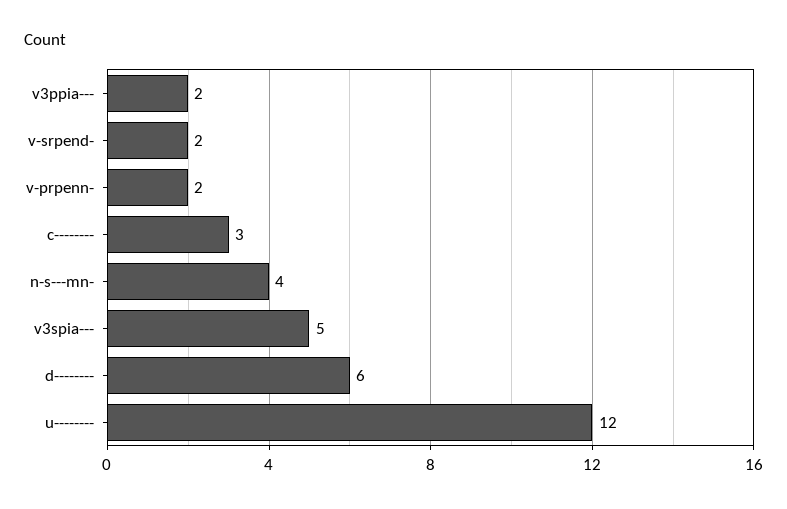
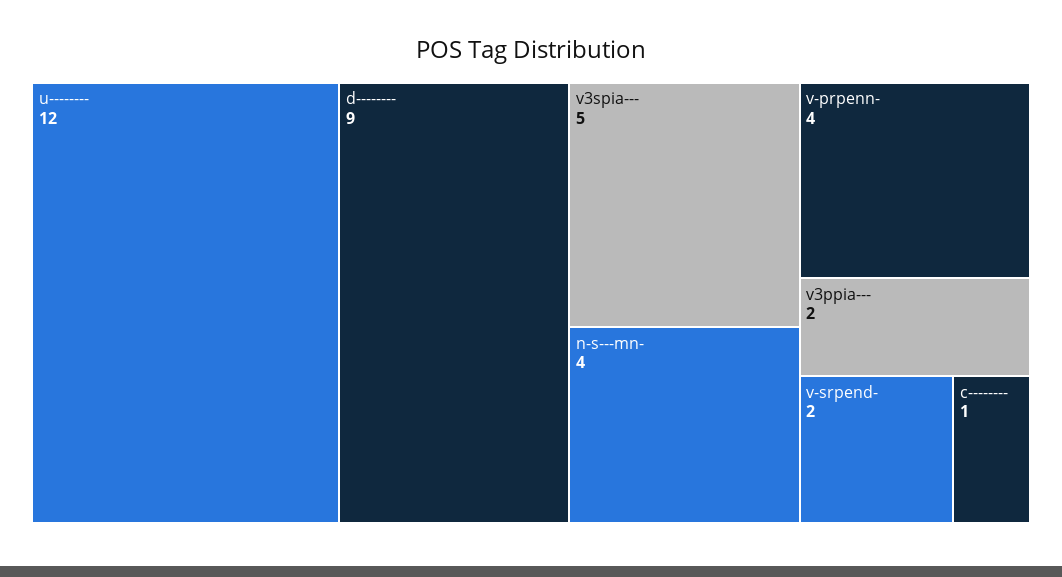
  {
    "v3ppia---": 2,
    "v-srpend-": 2,
-   "v-prpenn-": 2,
+   "v-prpenn-": 4,
-   "c--------": 3,
+   "c--------": 1,
    "n-s---mn-": 4,
    "v3spia---": 5,
-   "d--------": 6,
+   "d--------": 9,
    "u--------": 12
  }

